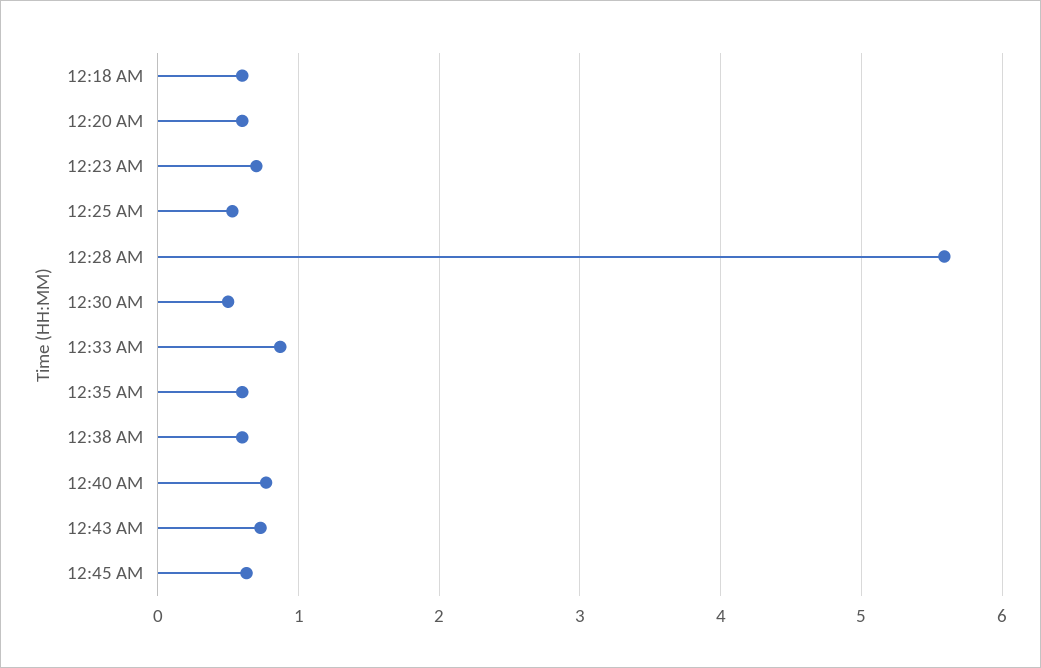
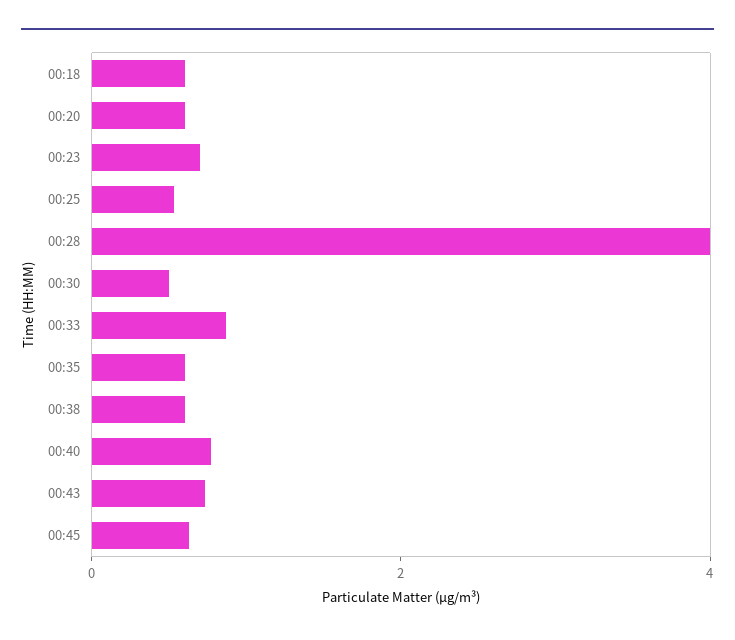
  {
    "12:18 AM": 0.6,
    "12:20 AM": 0.6,
    "12:23 AM": 0.7,
    "12:25 AM": 0.5,
-   "12:28 AM": 5.6,
+   "12:28 AM": 4,
    "12:30 AM": 0.5,
    "12:33 AM": 0.9,
    "12:35 AM": 0.6,
    "12:38 AM": 0.6,
    "12:40 AM": 0.8,
    "12:43 AM": 0.7,
    "12:45 AM": 0.6
  }

